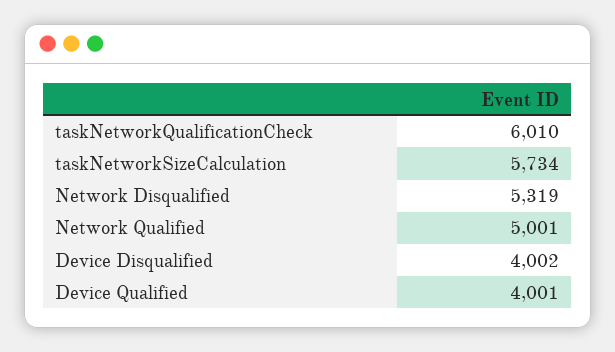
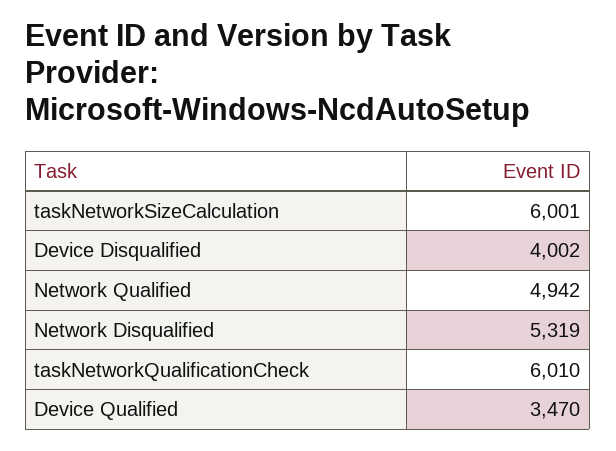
  {
    "taskNetworkQualificationCheck": 6010,
-   "taskNetworkSizeCalculation": 5734,
+   "taskNetworkSizeCalculation": 6001,
    "Network Disqualified": 5319,
-   "Network Qualified": 5001,
+   "Network Qualified": 4942,
    "Device Disqualified": 4002,
-   "Device Qualified": 4001
+   "Device Qualified": 3470
  }

